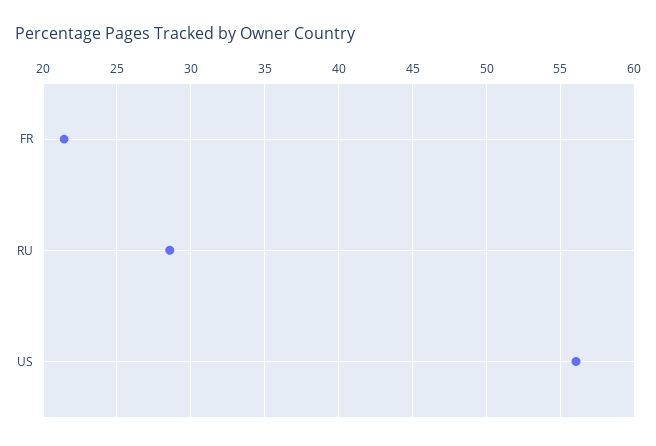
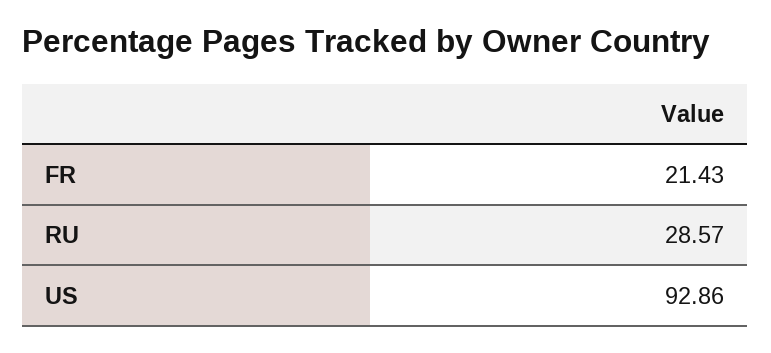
  {
    "FR": 21.43,
    "RU": 28.57,
-   "US": 56
+   "US": 92.86
  }

